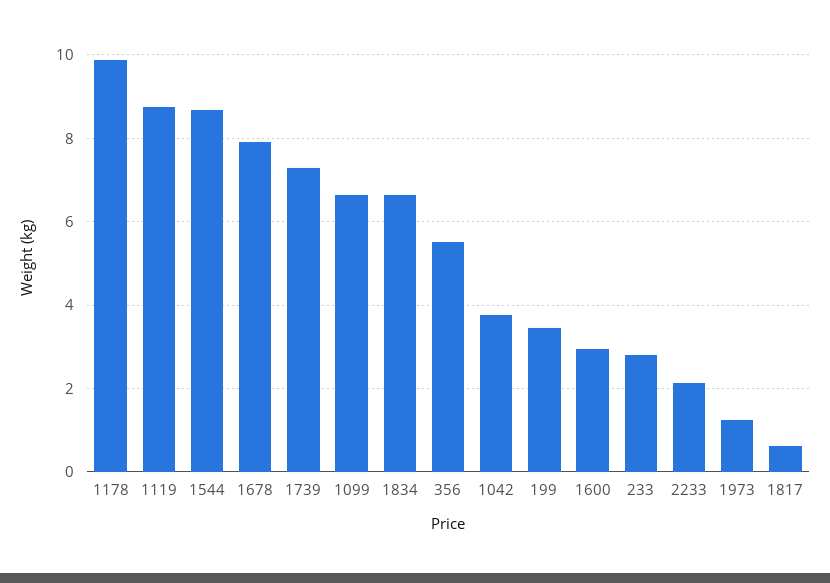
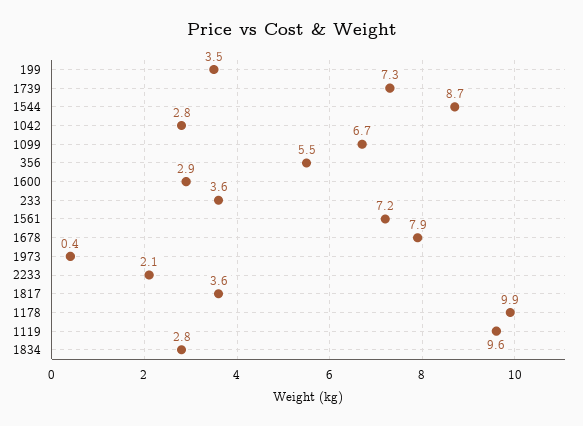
  {
    "1178": 9.9,
-   "1119": 8.8,
+   "1119": 9.6,
    "1544": 8.7,
    "1678": 7.9,
    "1739": 7.3,
    "1099": 6.7,
-   "1834": 6.6,
+   "1834": 2.8,
    "356": 5.5,
-   "1042": 3.8,
+   "1042": 2.8,
    "199": 3.5,
    "1600": 2.9,
-   "233": 2.8,
+   "233": 3.6,
    "2233": 2.1,
-   "1973": 1.2,
+   "1973": 0.4,
-   "1817": 0.6
+   "1817": 3.6,
+   "1561": 7.2
  }

